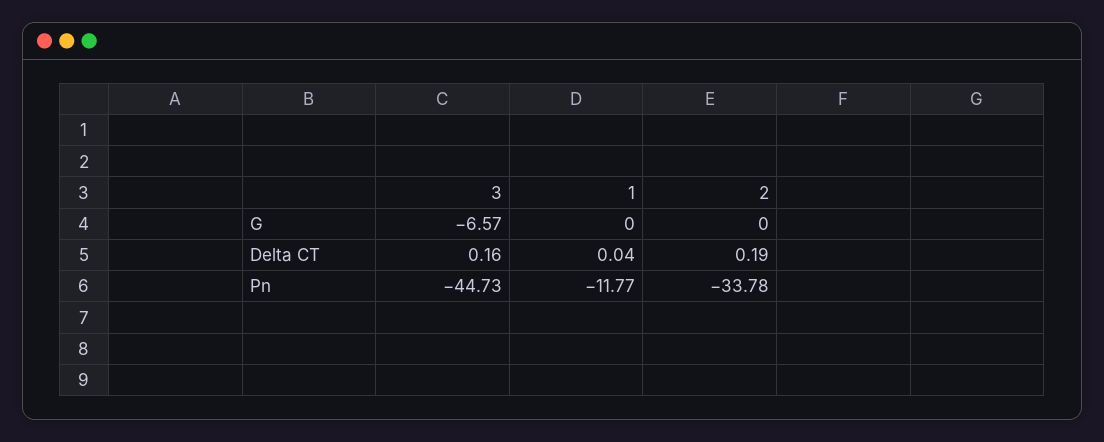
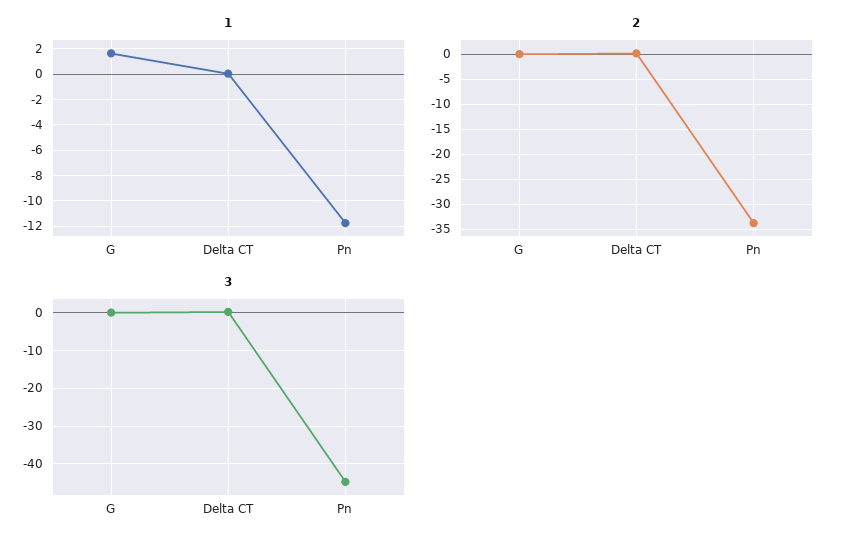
  {
    "3": {
-     "G": -6.57,
+     "G": 0,
      "Delta CT": 0.16,
      "Pn": -44.73
    },
    "1": {
-     "G": 0,
+     "G": 1.5,
      "Delta CT": 0.04,
      "Pn": -11.77
    },
    "2": {
      "G": 0,
      "Delta CT": 0.19,
      "Pn": -33.78
    }
  }

